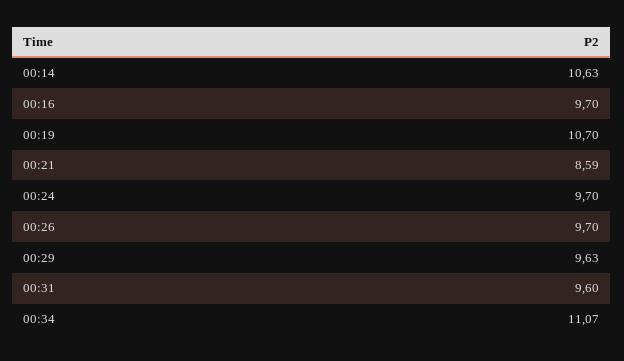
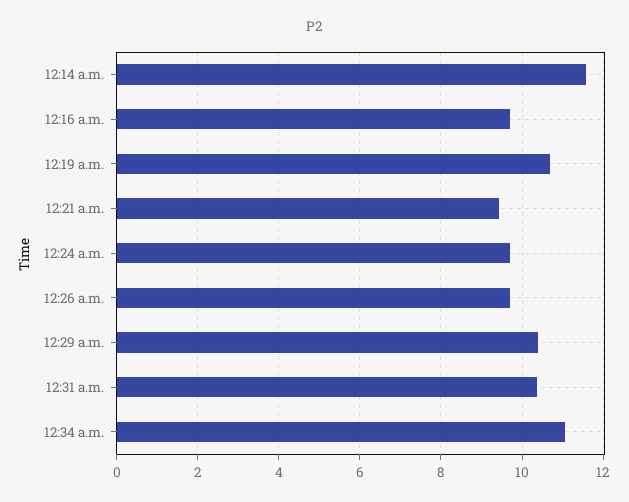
  {
-   "00:14": 10.63,
+   "00:14": 11.6,
    "00:16": 9.7,
    "00:19": 10.7,
-   "00:21": 8.59,
+   "00:21": 9.4,
    "00:24": 9.7,
    "00:26": 9.7,
-   "00:29": 9.63,
+   "00:29": 10.4,
-   "00:31": 9.6,
+   "00:31": 10.4,
    "00:34": 11.07
  }

